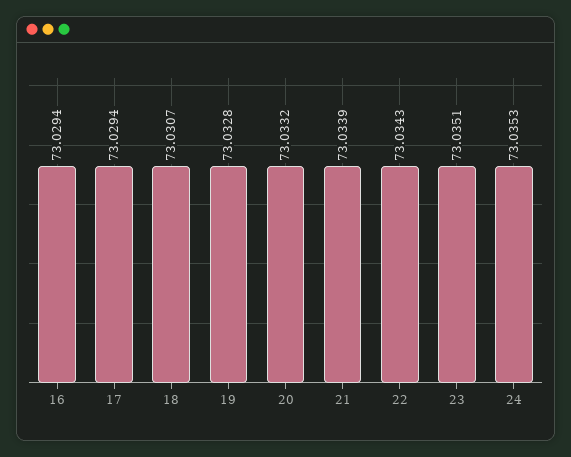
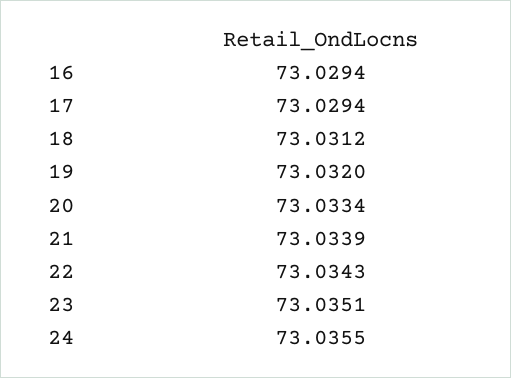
  {
    "16": 73.0294,
    "17": 73.0294,
-   "18": 73.0307,
+   "18": 73.0312,
-   "19": 73.0328,
+   "19": 73.032,
-   "20": 73.0332,
+   "20": 73.0334,
    "21": 73.0339,
    "22": 73.0343,
    "23": 73.0351,
-   "24": 73.0353
+   "24": 73.0355
  }

